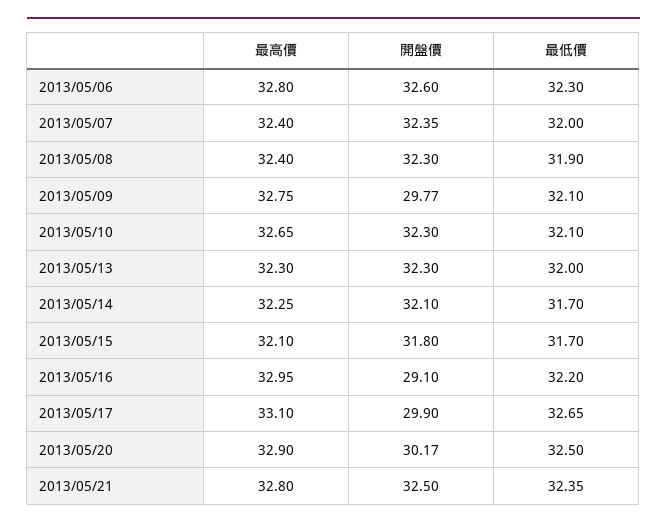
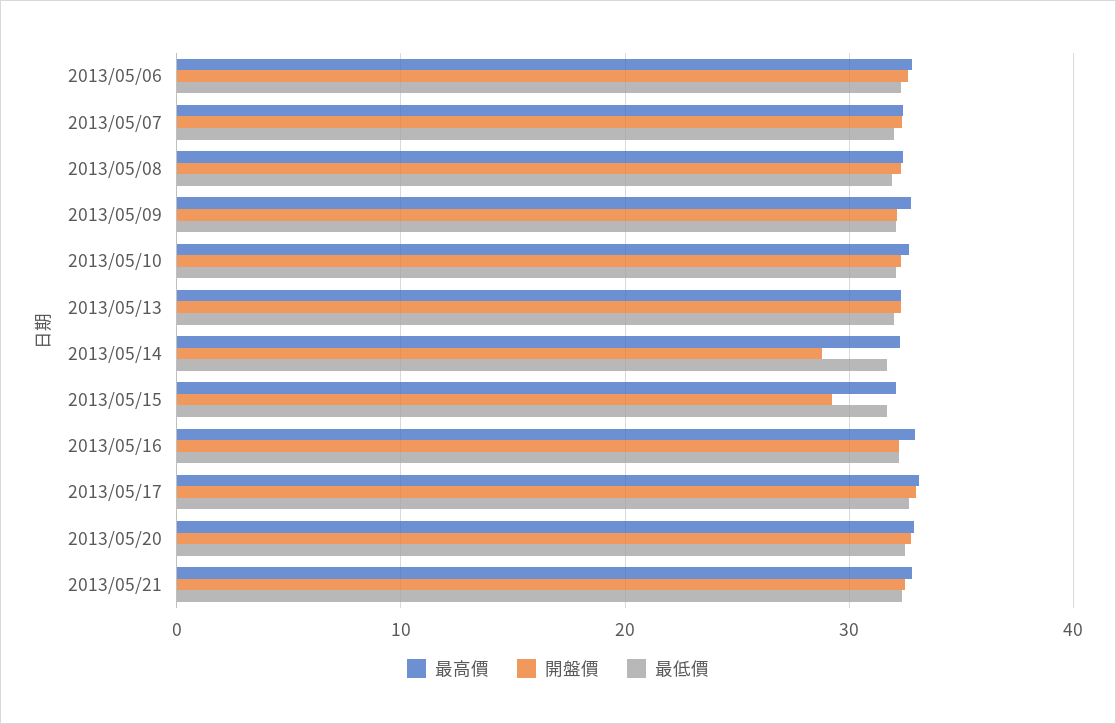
  {
    "最高價": {
      "2013/05/06": 32.8,
      "2013/05/07": 32.4,
      "2013/05/08": 32.4,
      "2013/05/09": 32.75,
      "2013/05/10": 32.65,
      "2013/05/13": 32.3,
      "2013/05/14": 32.25,
      "2013/05/15": 32.1,
      "2013/05/16": 32.95,
      "2013/05/17": 33.1,
      "2013/05/20": 32.9,
      "2013/05/21": 32.8
    },
    "開盤價": {
      "2013/05/06": 32.6,
      "2013/05/07": 32.35,
      "2013/05/08": 32.3,
-     "2013/05/09": 29.77,
+     "2013/05/09": 32,
      "2013/05/10": 32.3,
      "2013/05/13": 32.3,
-     "2013/05/14": 32.1,
+     "2013/05/14": 29,
-     "2013/05/15": 31.8,
+     "2013/05/15": 29,
-     "2013/05/16": 29.1,
+     "2013/05/16": 32,
-     "2013/05/17": 29.9,
+     "2013/05/17": 33,
-     "2013/05/20": 30.17,
+     "2013/05/20": 33,
      "2013/05/21": 32.5
    },
    "最低價": {
      "2013/05/06": 32.3,
      "2013/05/07": 32,
      "2013/05/08": 31.9,
      "2013/05/09": 32.1,
      "2013/05/10": 32.1,
      "2013/05/13": 32,
      "2013/05/14": 31.7,
      "2013/05/15": 31.7,
      "2013/05/16": 32.2,
      "2013/05/17": 32.65,
      "2013/05/20": 32.5,
      "2013/05/21": 32.35
    }
  }

